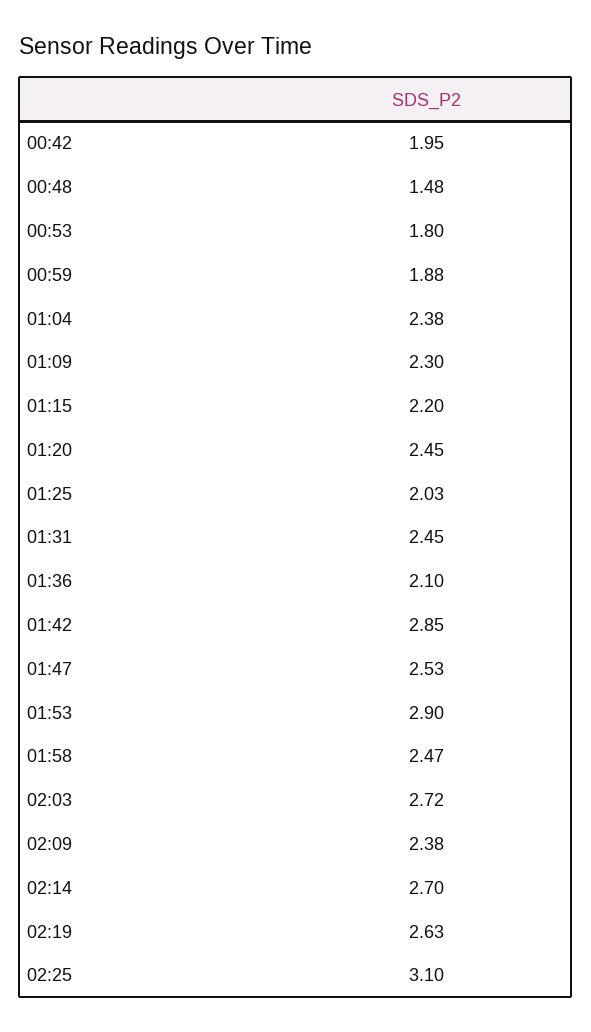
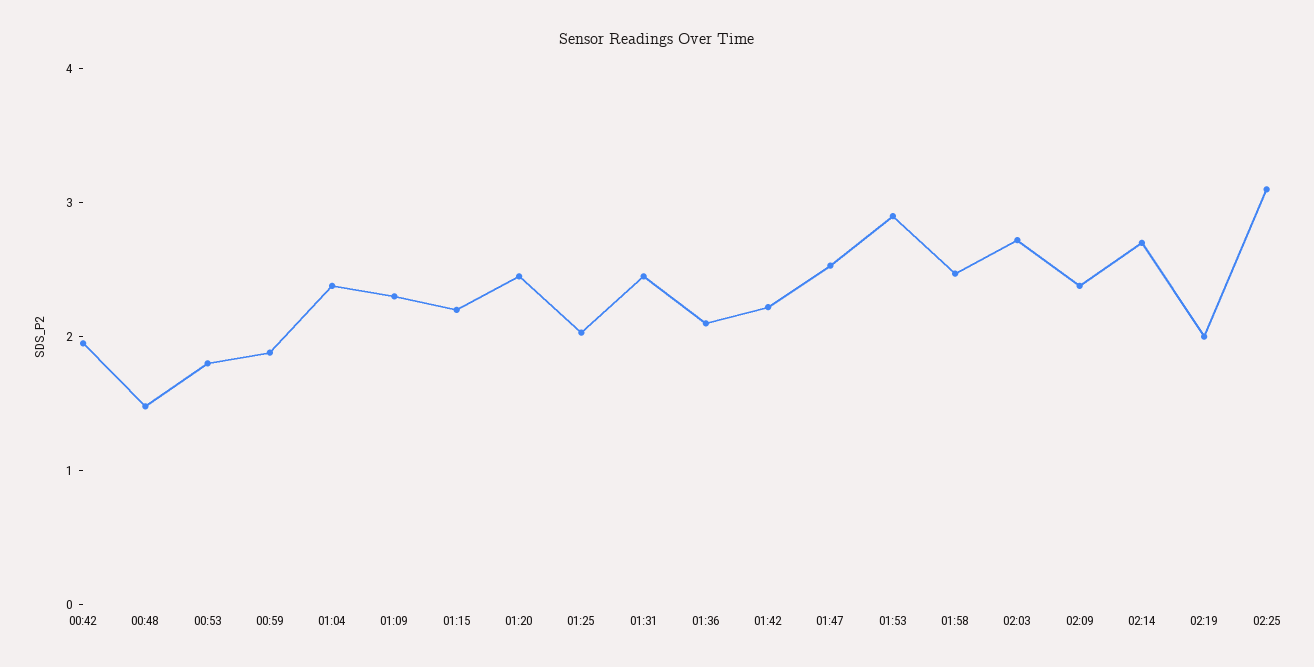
  {
    "00:42": 1.95,
    "00:48": 1.48,
    "00:53": 1.8,
    "00:59": 1.88,
    "01:04": 2.38,
    "01:09": 2.3,
    "01:15": 2.2,
    "01:20": 2.45,
    "01:25": 2.03,
    "01:31": 2.45,
    "01:36": 2.1,
-   "01:42": 2.85,
+   "01:42": 2.2,
    "01:47": 2.53,
    "01:53": 2.9,
    "01:58": 2.47,
    "02:03": 2.72,
    "02:09": 2.38,
    "02:14": 2.7,
-   "02:19": 2.63,
+   "02:19": 2,
    "02:25": 3.1
  }

